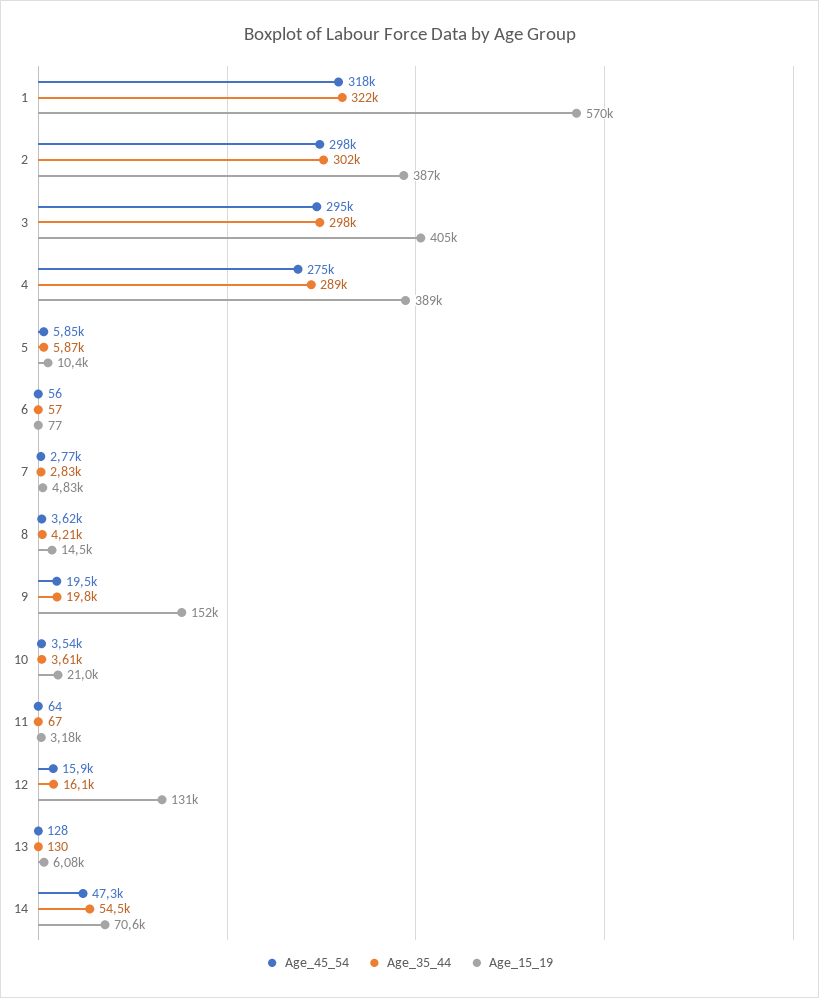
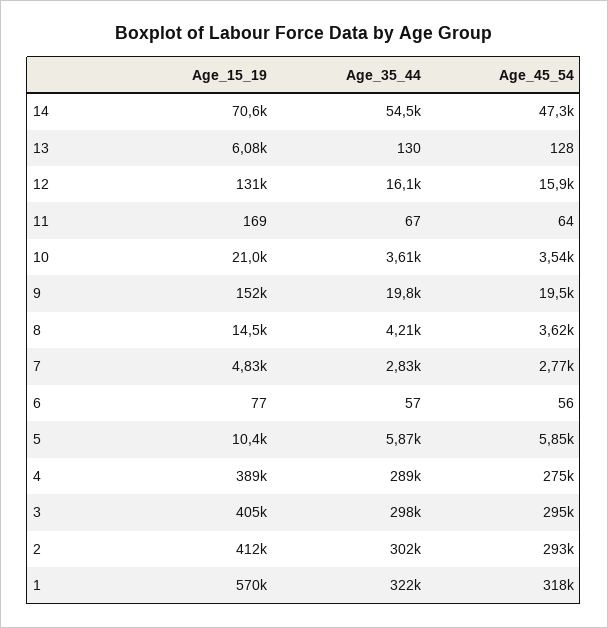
  {
    "Age_45_54": {
      "1": 318000,
-     "2": 298000,
+     "2": 293000,
      "3": 295000,
      "4": 275000,
      "5": 5850,
      "6": 56,
      "7": 2770,
      "8": 3620,
      "9": 19500,
      "10": 3540,
      "11": 64,
      "12": 15900,
      "13": 128,
      "14": 47300
    },
    "Age_35_44": {
      "1": 322000,
      "2": 302000,
      "3": 298000,
      "4": 289000,
      "5": 5870,
      "6": 57,
      "7": 2830,
      "8": 4210,
      "9": 19800,
      "10": 3610,
      "11": 67,
      "12": 16100,
      "13": 130,
      "14": 54500
    },
    "Age_15_19": {
      "1": 570000,
-     "2": 387000,
+     "2": 412000,
      "3": 405000,
      "4": 389000,
      "5": 10400,
      "6": 77,
      "7": 4830,
      "8": 14500,
      "9": 152000,
      "10": 21000,
-     "11": 3180,
+     "11": 169,
      "12": 131000,
      "13": 6080,
      "14": 70600
    }
  }

